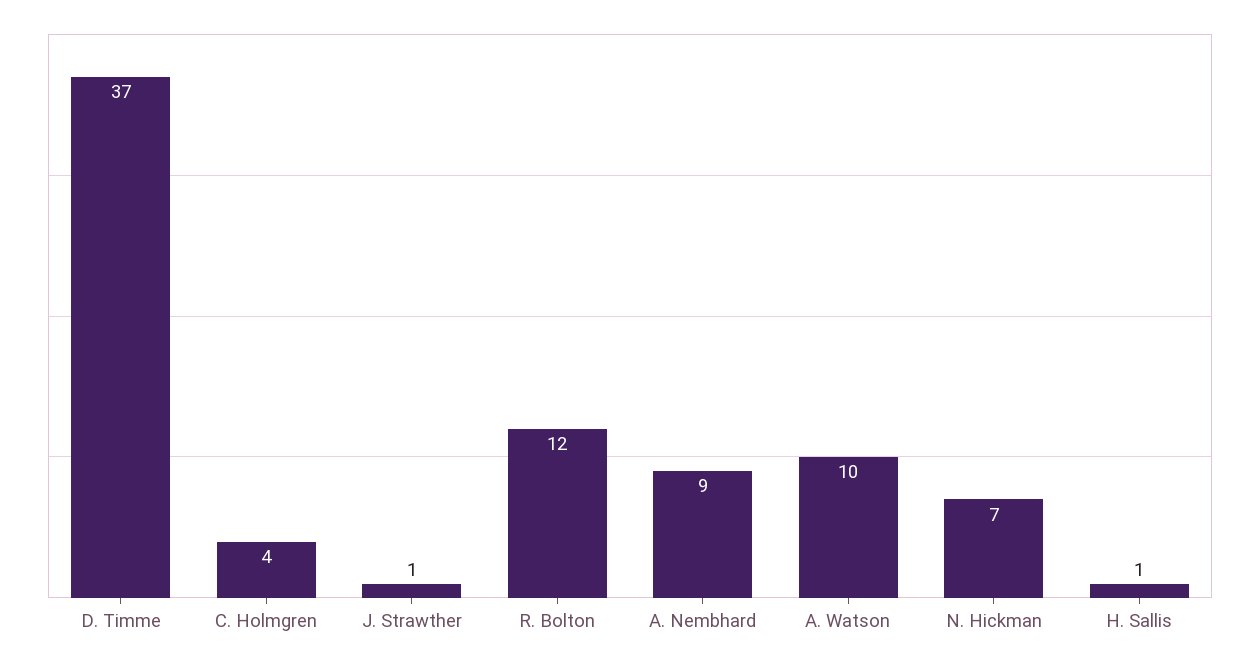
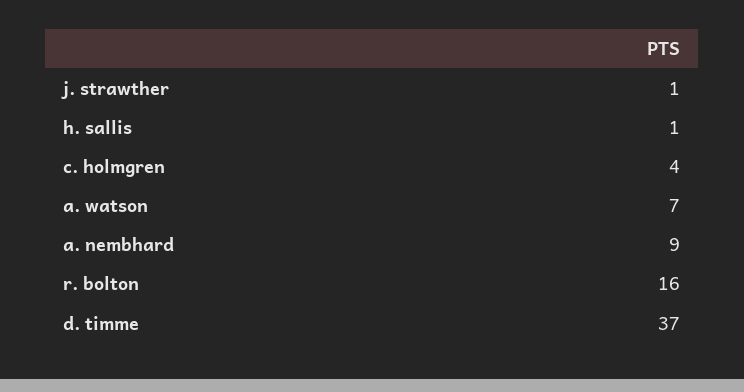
  {
    "D. Timme": 37,
    "C. Holmgren": 4,
    "J. Strawther": 1,
-   "R. Bolton": 12,
+   "R. Bolton": 16,
    "A. Nembhard": 9,
-   "A. Watson": 10,
+   "A. Watson": 7,
-   "N. Hickman": 7,
    "H. Sallis": 1
  }

